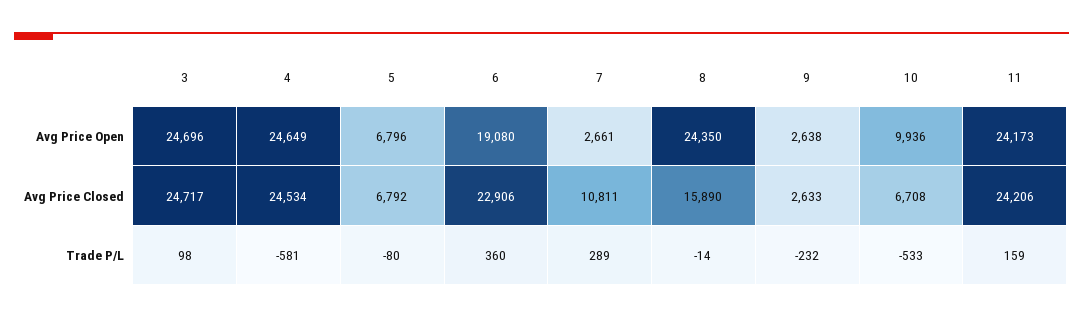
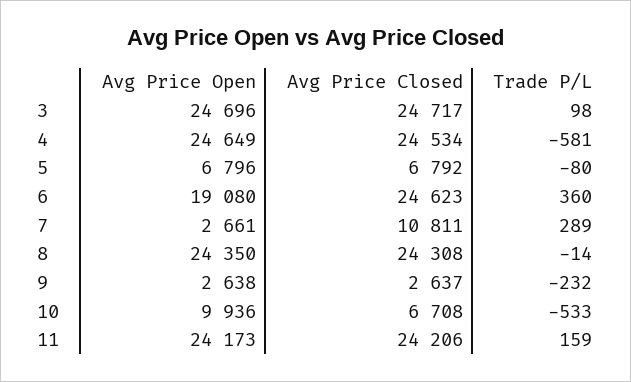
  {
    "3": {
      "Avg Price Open": 24696,
      "Avg Price Closed": 24717,
      "Trade P/L": 98
    },
    "4": {
      "Avg Price Open": 24649,
      "Avg Price Closed": 24534,
      "Trade P/L": -581
    },
    "5": {
      "Avg Price Open": 6796,
      "Avg Price Closed": 6792,
      "Trade P/L": -80
    },
    "6": {
      "Avg Price Open": 19080,
-     "Avg Price Closed": 22906,
+     "Avg Price Closed": 24623,
      "Trade P/L": 360
    },
    "7": {
      "Avg Price Open": 2661,
      "Avg Price Closed": 10811,
      "Trade P/L": 289
    },
    "8": {
      "Avg Price Open": 24350,
-     "Avg Price Closed": 15890,
+     "Avg Price Closed": 24308,
      "Trade P/L": -14
    },
    "9": {
      "Avg Price Open": 2638,
-     "Avg Price Closed": 2633,
+     "Avg Price Closed": 2637,
      "Trade P/L": -232
    },
    "10": {
      "Avg Price Open": 9936,
      "Avg Price Closed": 6708,
      "Trade P/L": -533
    },
    "11": {
      "Avg Price Open": 24173,
      "Avg Price Closed": 24206,
      "Trade P/L": 159
    }
  }

